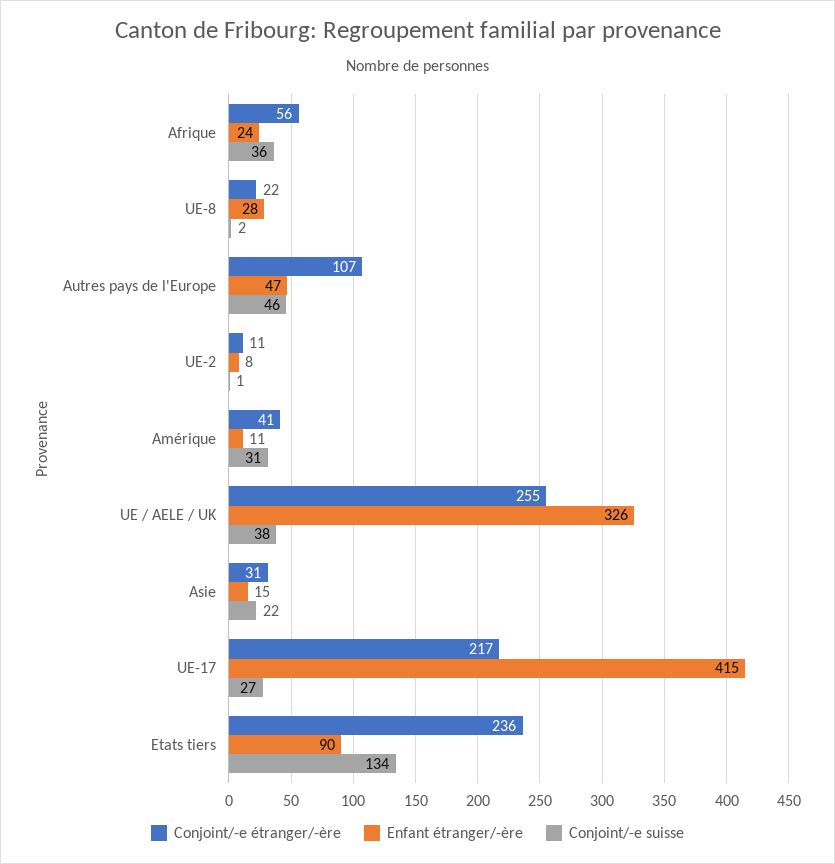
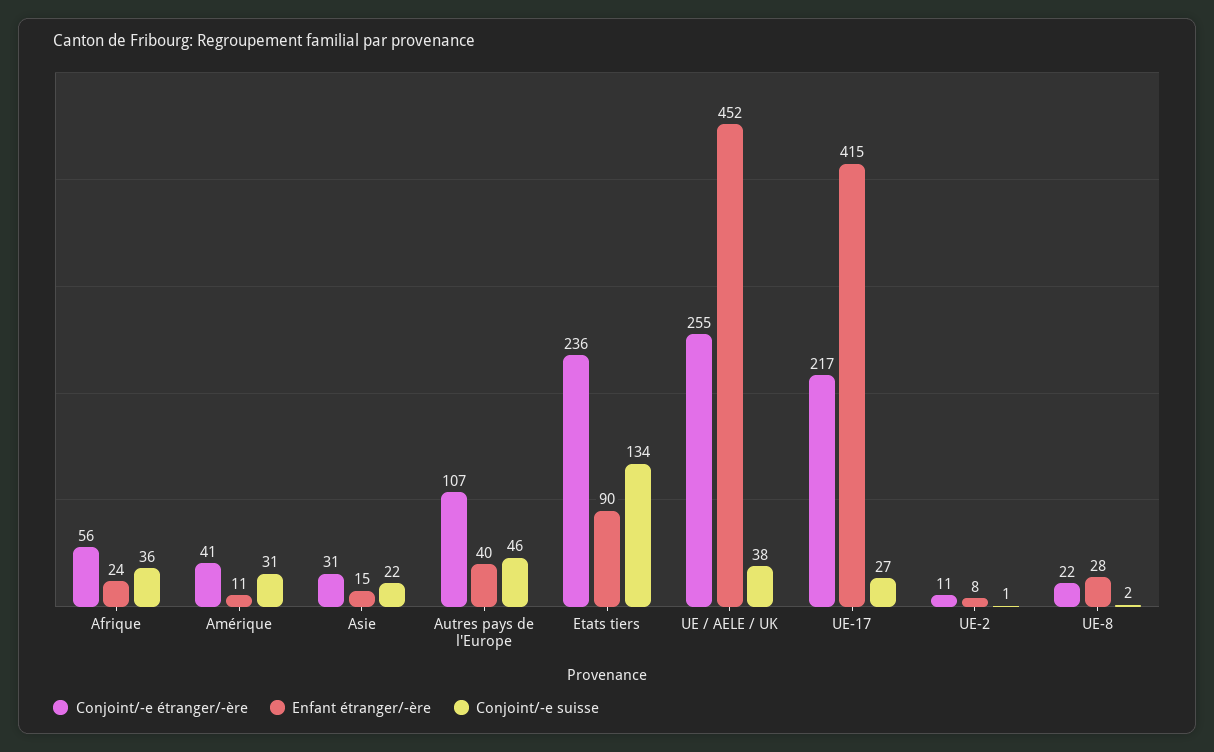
  {
    "Conjoint/-e étranger/-ère": {
      "Afrique": 56,
      "UE-8": 22,
      "Autres pays de l'Europe": 107,
      "UE-2": 11,
      "Amérique": 41,
      "UE / AELE / UK": 255,
      "Asie": 31,
      "UE-17": 217,
      "Etats tiers": 236
    },
    "Enfant étranger/-ère": {
      "Afrique": 24,
      "UE-8": 28,
-     "Autres pays de l'Europe": 47,
+     "Autres pays de l'Europe": 40,
      "UE-2": 8,
      "Amérique": 11,
-     "UE / AELE / UK": 326,
+     "UE / AELE / UK": 452,
      "Asie": 15,
      "UE-17": 415,
      "Etats tiers": 90
    },
    "Conjoint/-e suisse": {
      "Afrique": 36,
      "UE-8": 2,
      "Autres pays de l'Europe": 46,
      "UE-2": 1,
      "Amérique": 31,
      "UE / AELE / UK": 38,
      "Asie": 22,
      "UE-17": 27,
      "Etats tiers": 134
    }
  }

